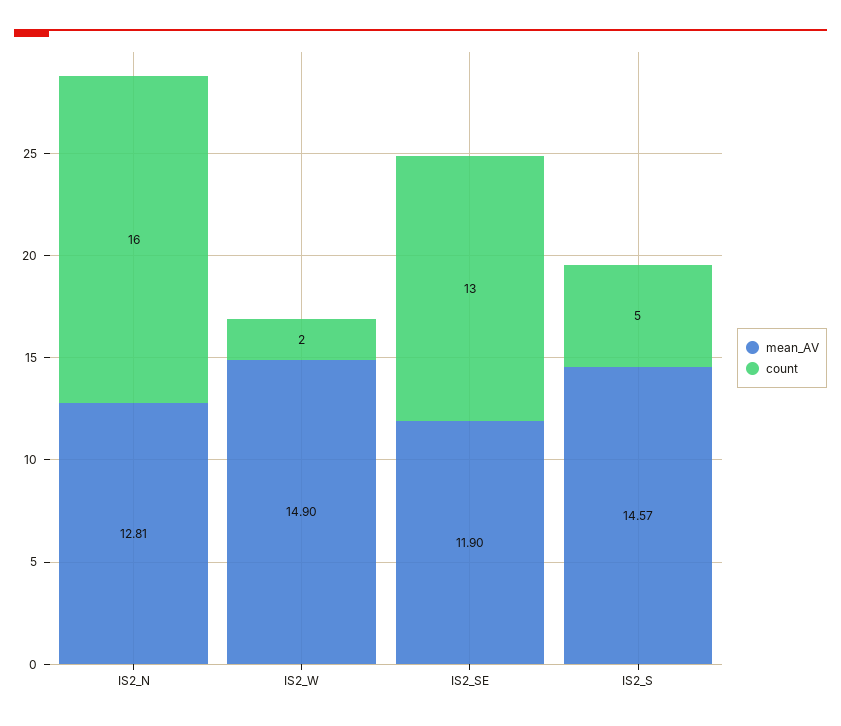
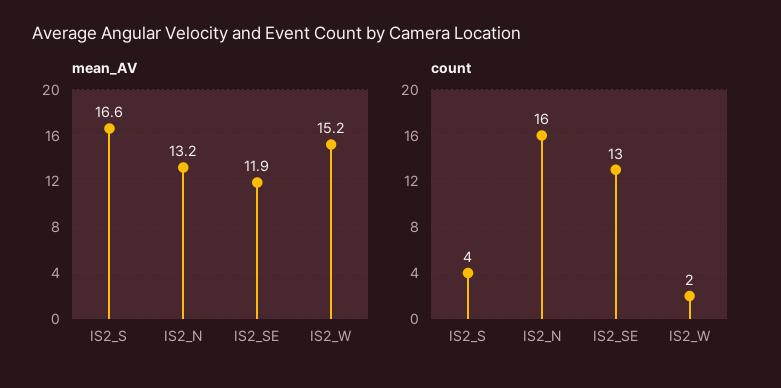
  {
    "mean_AV": {
-     "IS2_N": 12.81,
+     "IS2_N": 13.2,
-     "IS2_W": 14.9,
+     "IS2_W": 15.2,
      "IS2_SE": 11.9,
-     "IS2_S": 14.57
+     "IS2_S": 16.6
    },
    "count": {
      "IS2_N": 16,
      "IS2_W": 2,
      "IS2_SE": 13,
-     "IS2_S": 5
+     "IS2_S": 4
    }
  }

